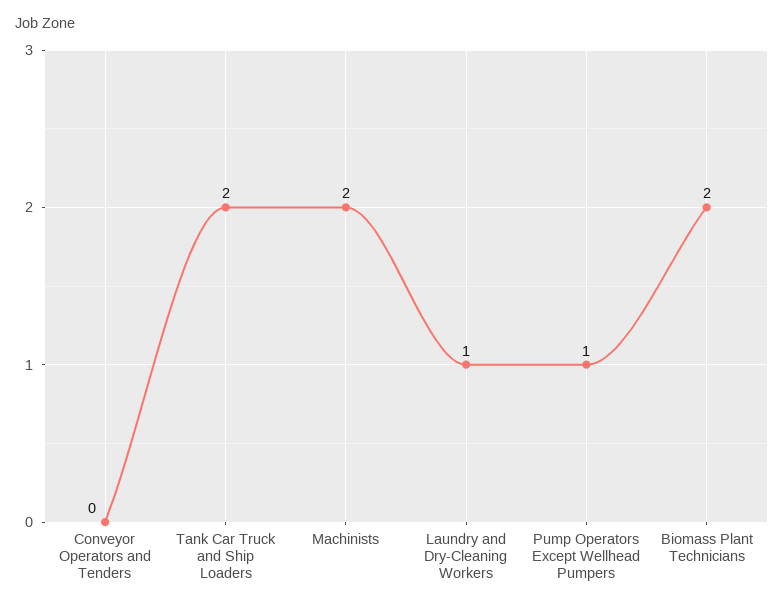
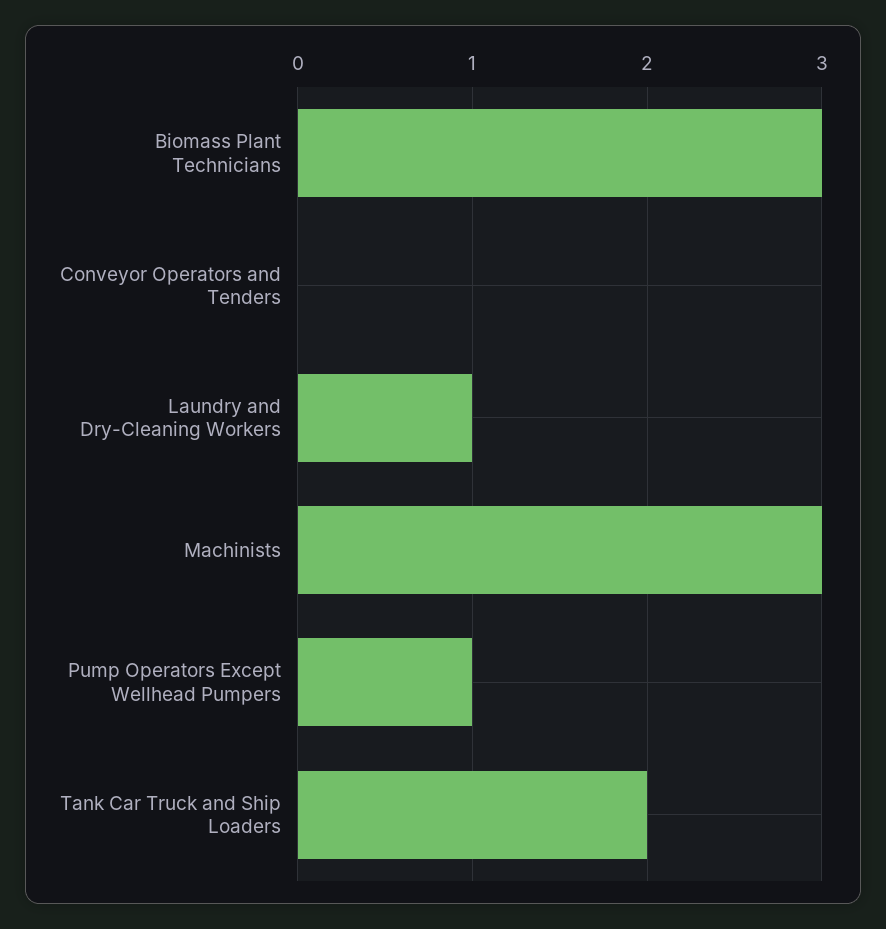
  {
    "Conveyor Operators and Tenders": 0,
    "Tank Car Truck and Ship Loaders": 2,
-   "Machinists": 2,
+   "Machinists": 3,
    "Laundry and Dry-Cleaning Workers": 1,
    "Pump Operators Except Wellhead Pumpers": 1,
-   "Biomass Plant Technicians": 2
+   "Biomass Plant Technicians": 3
  }

